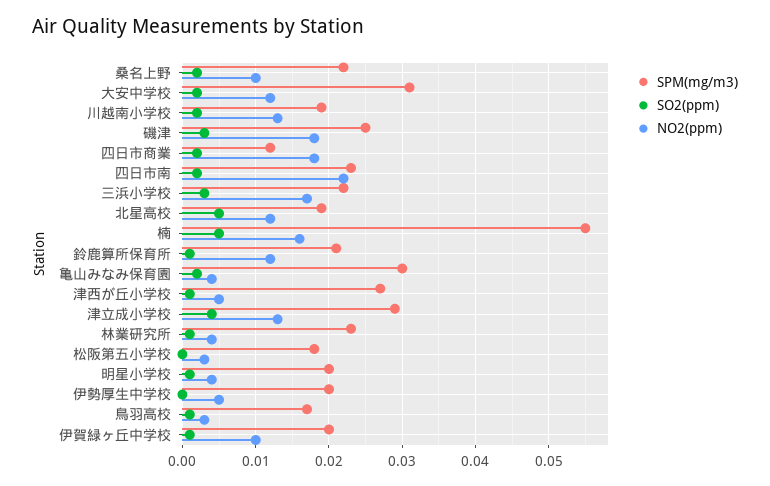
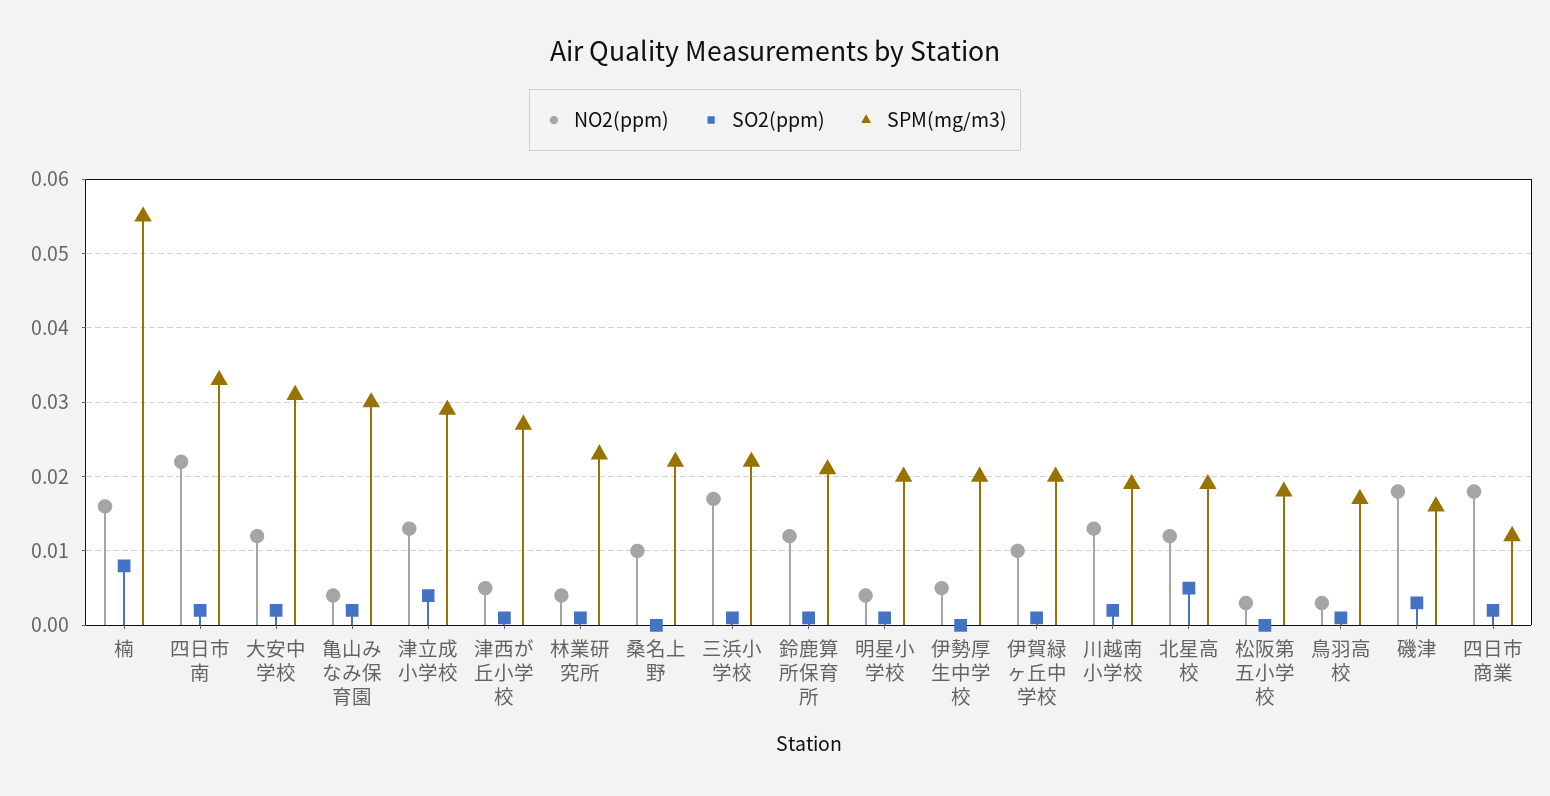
  {
    "SPM(mg/m3)": {
      "桑名上野": 0.022,
      "大安中学校": 0.031,
      "川越南小学校": 0.019,
-     "磯津": 0.025,
+     "磯津": 0.016,
      "四日市商業": 0.012,
-     "四日市南": 0.023,
+     "四日市南": 0.033,
      "三浜小学校": 0.022,
      "北星高校": 0.019,
      "楠": 0.055,
      "鈴鹿算所保育所": 0.021,
      "亀山みなみ保育園": 0.03,
      "津西が丘小学校": 0.027,
      "津立成小学校": 0.029,
      "林業研究所": 0.023,
      "松阪第五小学校": 0.018,
      "明星小学校": 0.02,
      "伊勢厚生中学校": 0.02,
      "鳥羽高校": 0.017,
      "伊賀緑ヶ丘中学校": 0.02
    },
    "SO2(ppm)": {
-     "桑名上野": 0.002,
+     "桑名上野": 0,
      "大安中学校": 0.002,
      "川越南小学校": 0.002,
      "磯津": 0.003,
      "四日市商業": 0.002,
      "四日市南": 0.002,
-     "三浜小学校": 0.003,
+     "三浜小学校": 0.001,
      "北星高校": 0.005,
-     "楠": 0.005,
+     "楠": 0.008,
      "鈴鹿算所保育所": 0.001,
      "亀山みなみ保育園": 0.002,
      "津西が丘小学校": 0.001,
      "津立成小学校": 0.004,
      "林業研究所": 0.001,
      "松阪第五小学校": 0,
      "明星小学校": 0.001,
      "伊勢厚生中学校": 0,
      "鳥羽高校": 0.001,
      "伊賀緑ヶ丘中学校": 0.001
    },
    "NO2(ppm)": {
      "桑名上野": 0.01,
      "大安中学校": 0.012,
      "川越南小学校": 0.013,
      "磯津": 0.018,
      "四日市商業": 0.018,
      "四日市南": 0.022,
      "三浜小学校": 0.017,
      "北星高校": 0.012,
      "楠": 0.016,
      "鈴鹿算所保育所": 0.012,
      "亀山みなみ保育園": 0.004,
      "津西が丘小学校": 0.005,
      "津立成小学校": 0.013,
      "林業研究所": 0.004,
      "松阪第五小学校": 0.003,
      "明星小学校": 0.004,
      "伊勢厚生中学校": 0.005,
      "鳥羽高校": 0.003,
      "伊賀緑ヶ丘中学校": 0.01
    }
  }

